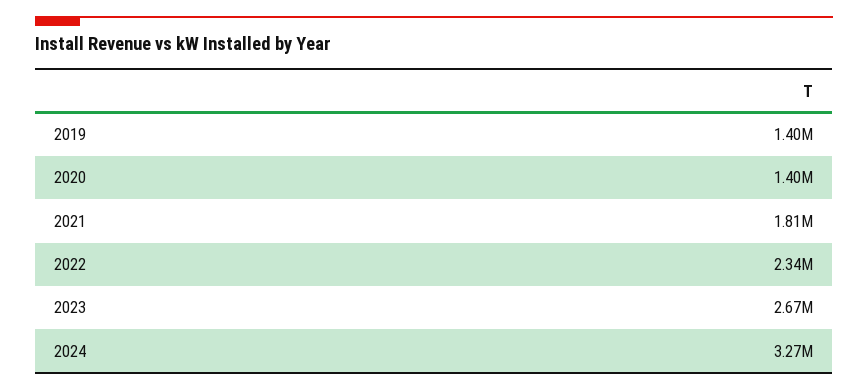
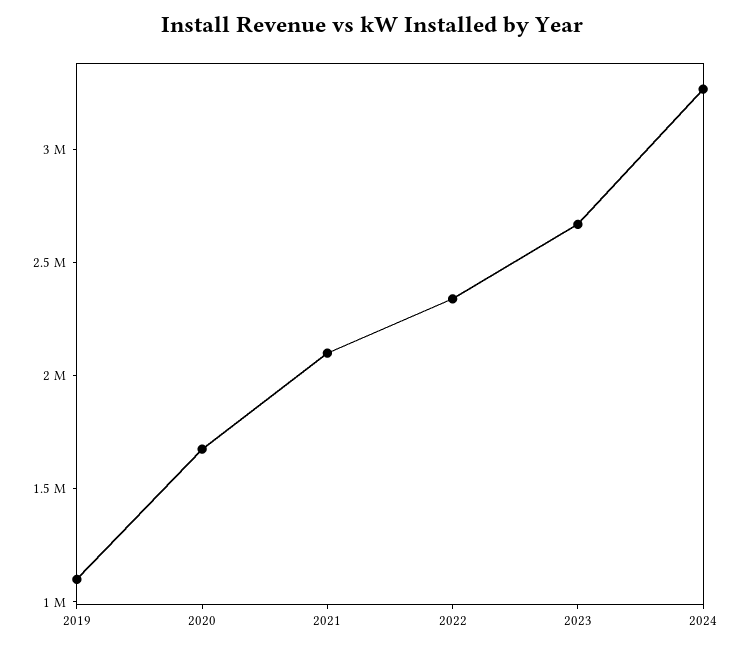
  {
-   "2019": 1400000,
+   "2019": 1100000,
-   "2020": 1400000,
+   "2020": 1700000,
-   "2021": 1810000,
+   "2021": 2100000,
    "2022": 2340000,
    "2023": 2670000,
    "2024": 3270000
  }

